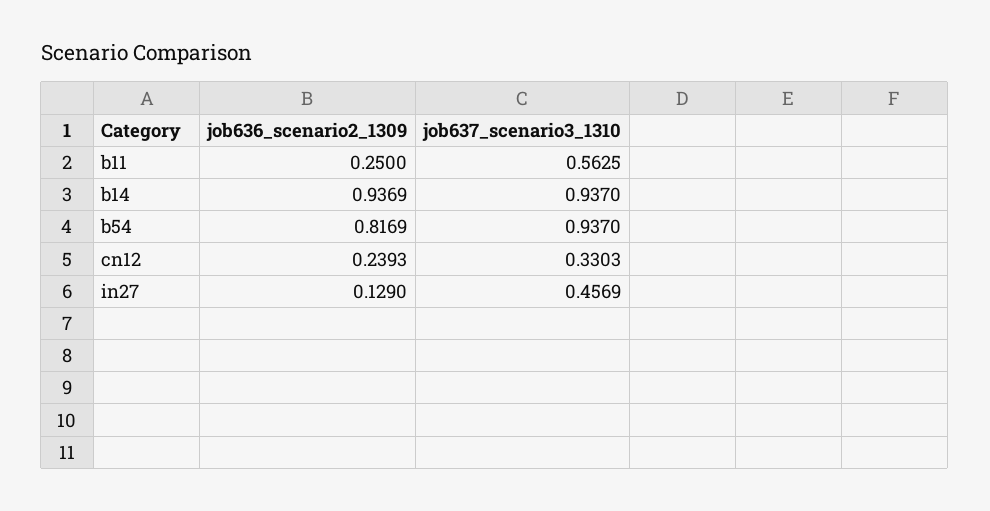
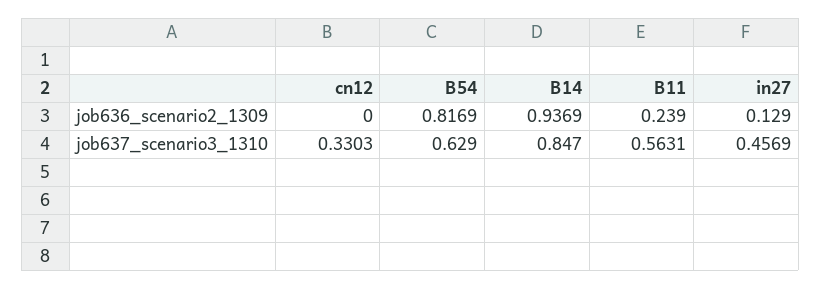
  {
    "job636_scenario2_1309": {
-     "b11": 0.25,
+     "b11": 0.239,
      "b14": 0.9369,
      "b54": 0.8169,
-     "cn12": 0.2393,
+     "cn12": 0,
      "in27": 0.129
    },
    "job637_scenario3_1310": {
-     "b11": 0.5625,
+     "b11": 0.5631,
-     "b14": 0.937,
+     "b14": 0.847,
-     "b54": 0.937,
+     "b54": 0.629,
      "cn12": 0.3303,
      "in27": 0.4569
    }
  }

